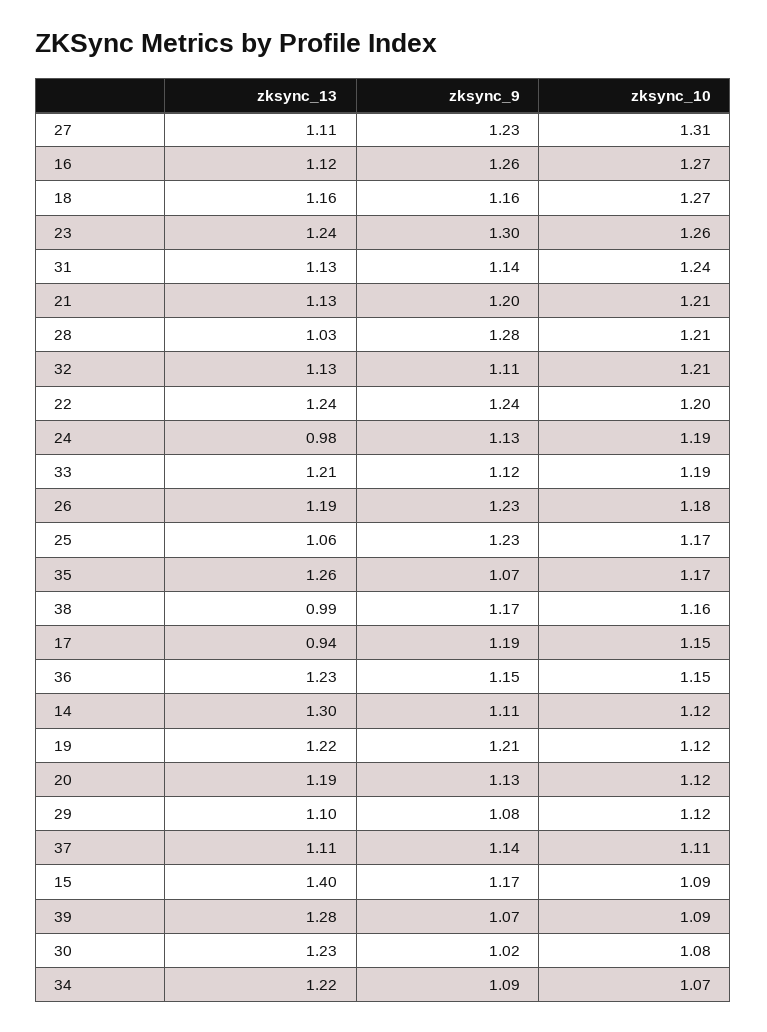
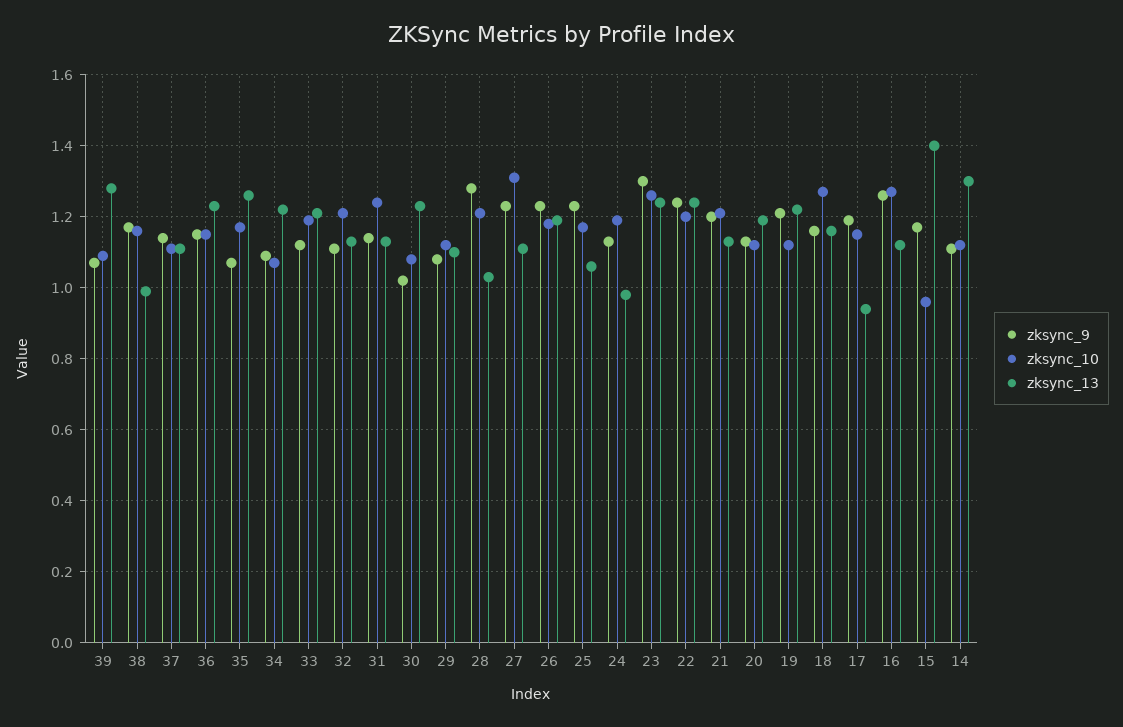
  {
    "zksync_13": {
      "27": 1.11,
      "16": 1.12,
      "18": 1.16,
      "23": 1.24,
      "31": 1.13,
      "21": 1.13,
      "28": 1.03,
      "32": 1.13,
      "22": 1.24,
      "24": 0.98,
      "33": 1.21,
      "26": 1.19,
      "25": 1.06,
      "35": 1.26,
      "38": 0.99,
      "17": 0.94,
      "36": 1.23,
      "14": 1.3,
      "19": 1.22,
      "20": 1.19,
      "29": 1.1,
      "37": 1.11,
      "15": 1.4,
      "39": 1.28,
      "30": 1.23,
      "34": 1.22
    },
    "zksync_9": {
      "27": 1.23,
      "16": 1.26,
      "18": 1.16,
      "23": 1.3,
      "31": 1.14,
      "21": 1.2,
      "28": 1.28,
      "32": 1.11,
      "22": 1.24,
      "24": 1.13,
      "33": 1.12,
      "26": 1.23,
      "25": 1.23,
      "35": 1.07,
      "38": 1.17,
      "17": 1.19,
      "36": 1.15,
      "14": 1.11,
      "19": 1.21,
      "20": 1.13,
      "29": 1.08,
      "37": 1.14,
      "15": 1.17,
      "39": 1.07,
      "30": 1.02,
      "34": 1.09
    },
    "zksync_10": {
      "27": 1.31,
      "16": 1.27,
      "18": 1.27,
      "23": 1.26,
      "31": 1.24,
      "21": 1.21,
      "28": 1.21,
      "32": 1.21,
      "22": 1.2,
      "24": 1.19,
      "33": 1.19,
      "26": 1.18,
      "25": 1.17,
      "35": 1.17,
      "38": 1.16,
      "17": 1.15,
      "36": 1.15,
      "14": 1.12,
      "19": 1.12,
      "20": 1.12,
      "29": 1.12,
      "37": 1.11,
-     "15": 1.09,
+     "15": 0.95,
      "39": 1.09,
      "30": 1.08,
      "34": 1.07
    }
  }

